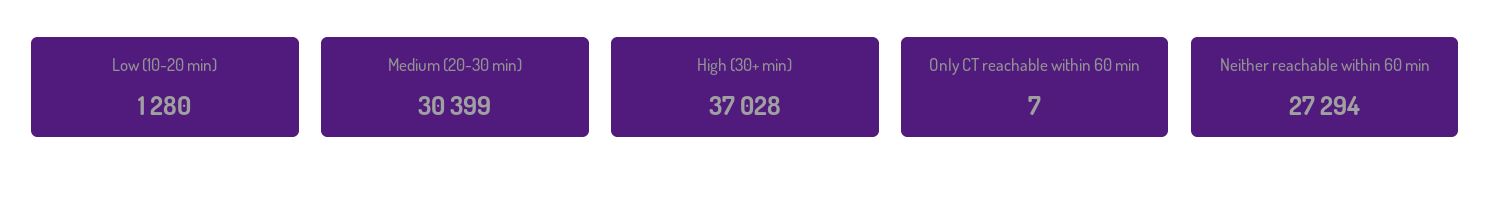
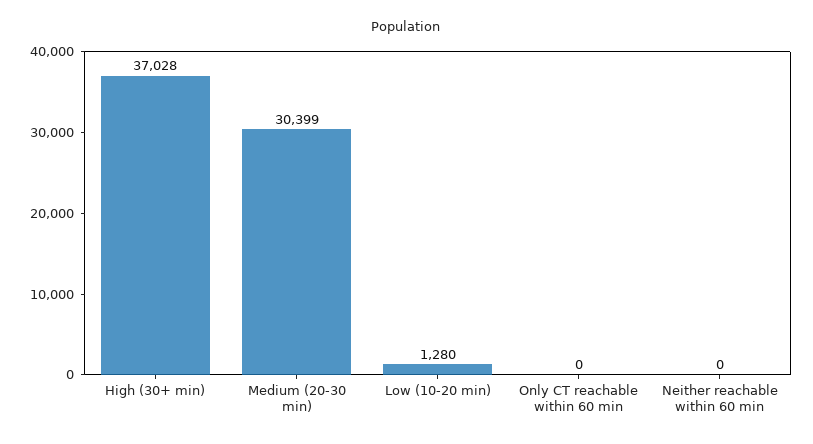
  {
    "Low (10-20 min)": 1280,
    "Medium (20-30 min)": 30399,
    "High (30+ min)": 37028,
-   "Only CT reachable within 60 min": 7,
+   "Only CT reachable within 60 min": 0,
-   "Neither reachable within 60 min": 27294
+   "Neither reachable within 60 min": 0
  }

